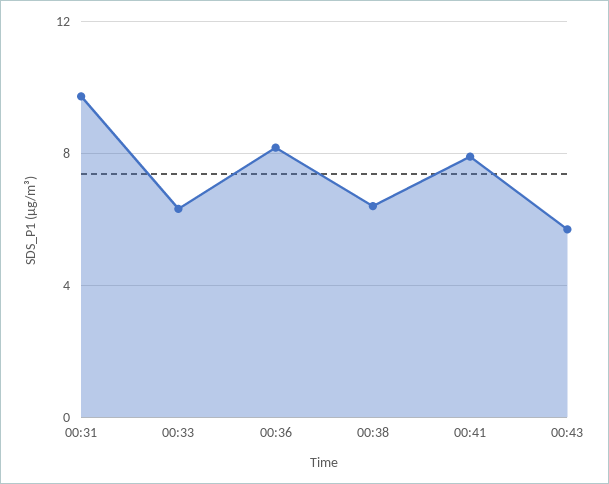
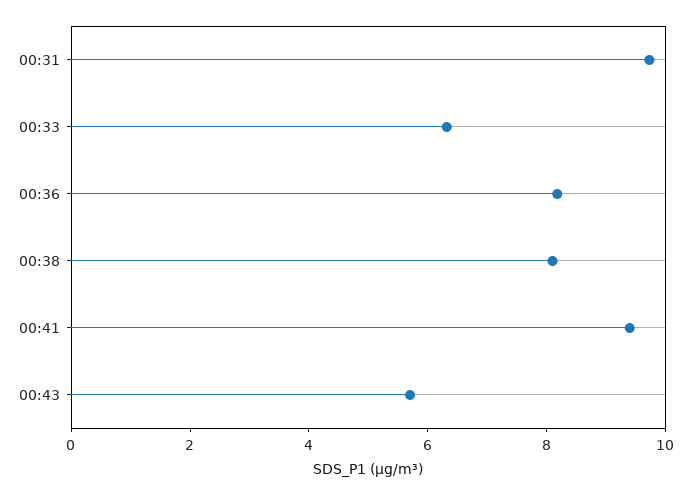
  {
    "00:31": 9.5,
    "00:33": 6.5,
    "00:36": 8,
-   "00:38": 6.5,
+   "00:38": 8,
-   "00:41": 8,
+   "00:41": 9.5,
    "00:43": 5.5
  }

